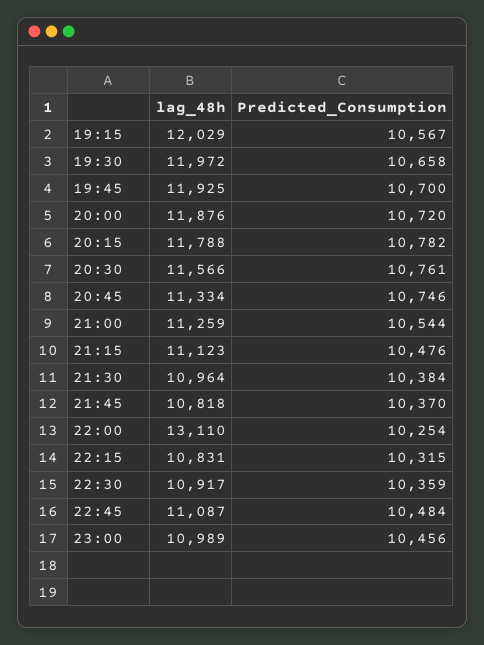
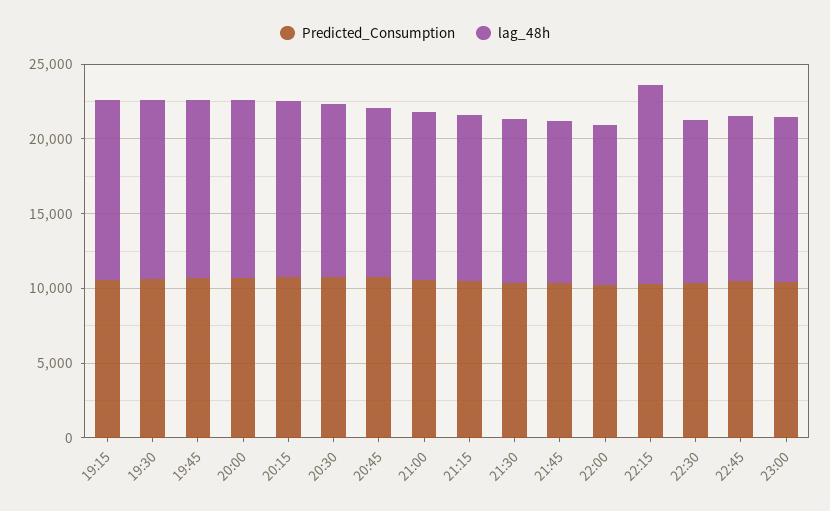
  {
    "lag_48h": {
      "19:15": 12029,
      "19:30": 11972,
      "19:45": 11925,
      "20:00": 11876,
      "20:15": 11788,
      "20:30": 11566,
      "20:45": 11334,
      "21:00": 11259,
      "21:15": 11123,
      "21:30": 10964,
      "21:45": 10818,
-     "22:00": 13110,
+     "22:00": 11000,
-     "22:15": 10831,
+     "22:15": 13000,
      "22:30": 10917,
      "22:45": 11087,
      "23:00": 10989
    },
    "Predicted_Consumption": {
      "19:15": 10567,
      "19:30": 10658,
      "19:45": 10700,
      "20:00": 10720,
      "20:15": 10782,
      "20:30": 10761,
      "20:45": 10746,
      "21:00": 10544,
      "21:15": 10476,
      "21:30": 10384,
      "21:45": 10370,
      "22:00": 10254,
      "22:15": 10315,
      "22:30": 10359,
      "22:45": 10484,
      "23:00": 10456
    }
  }

